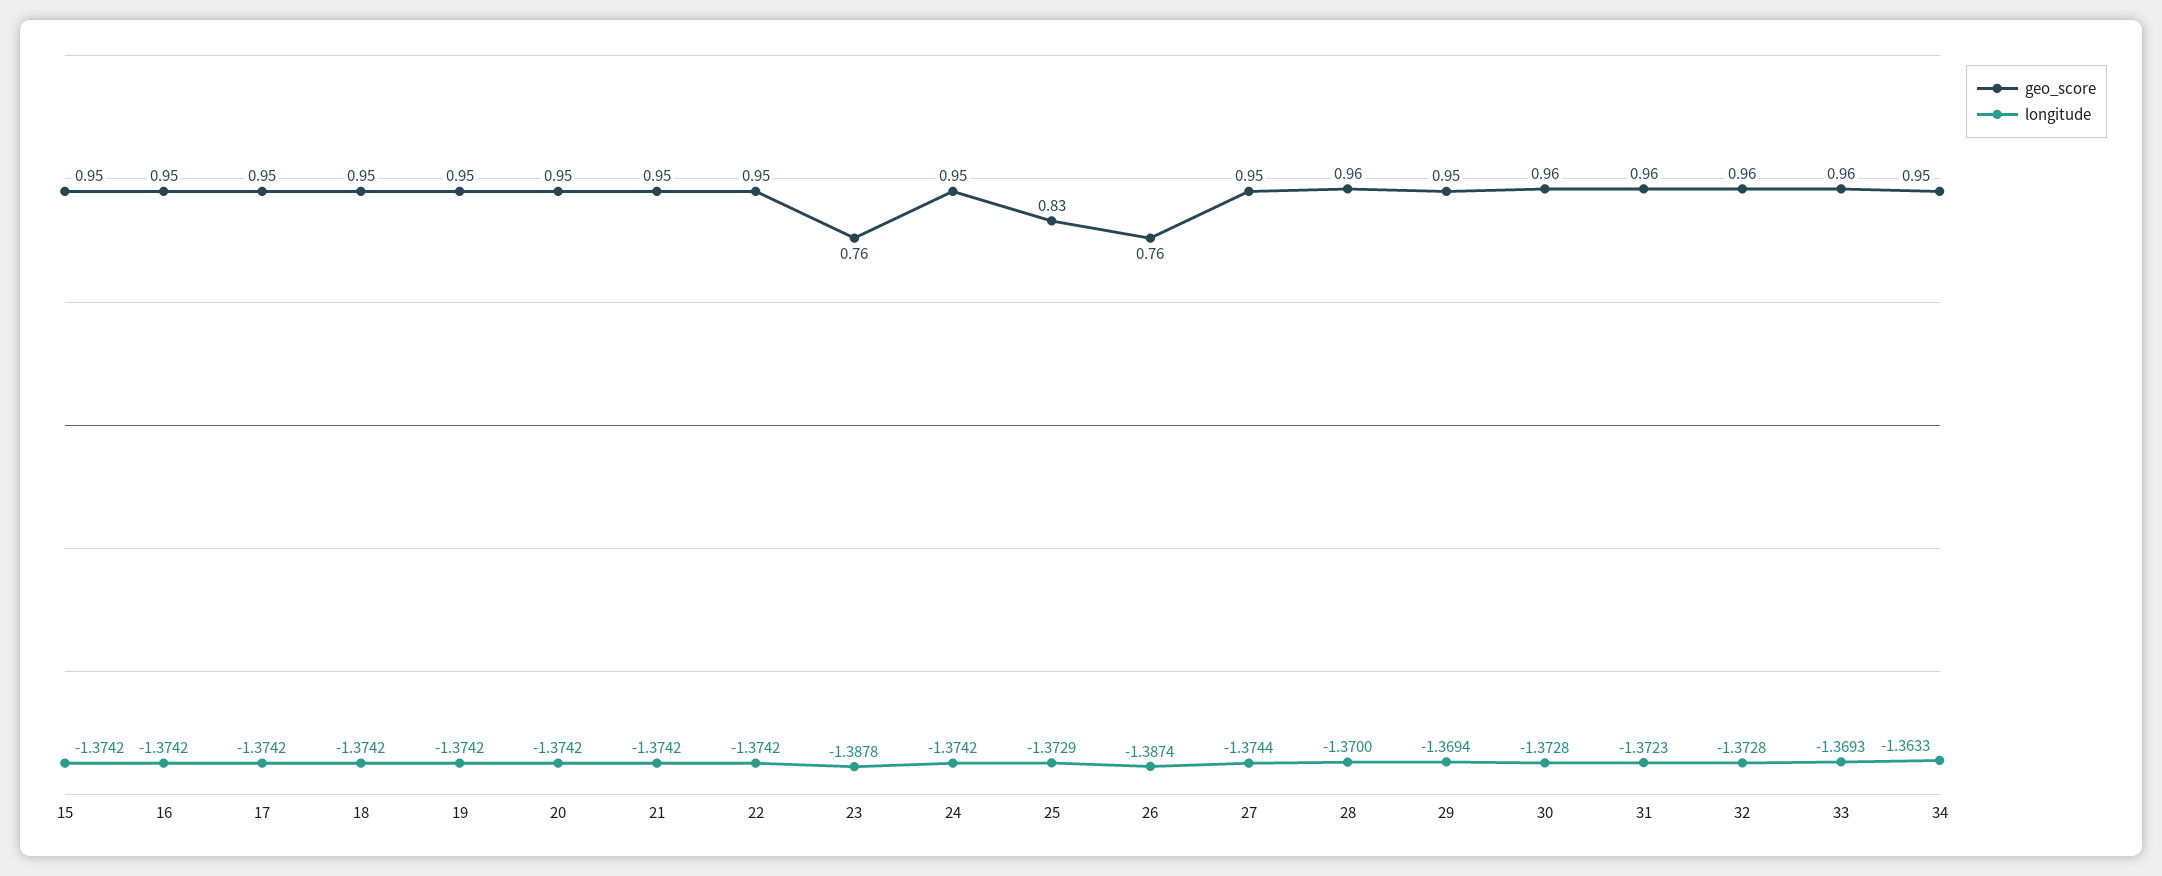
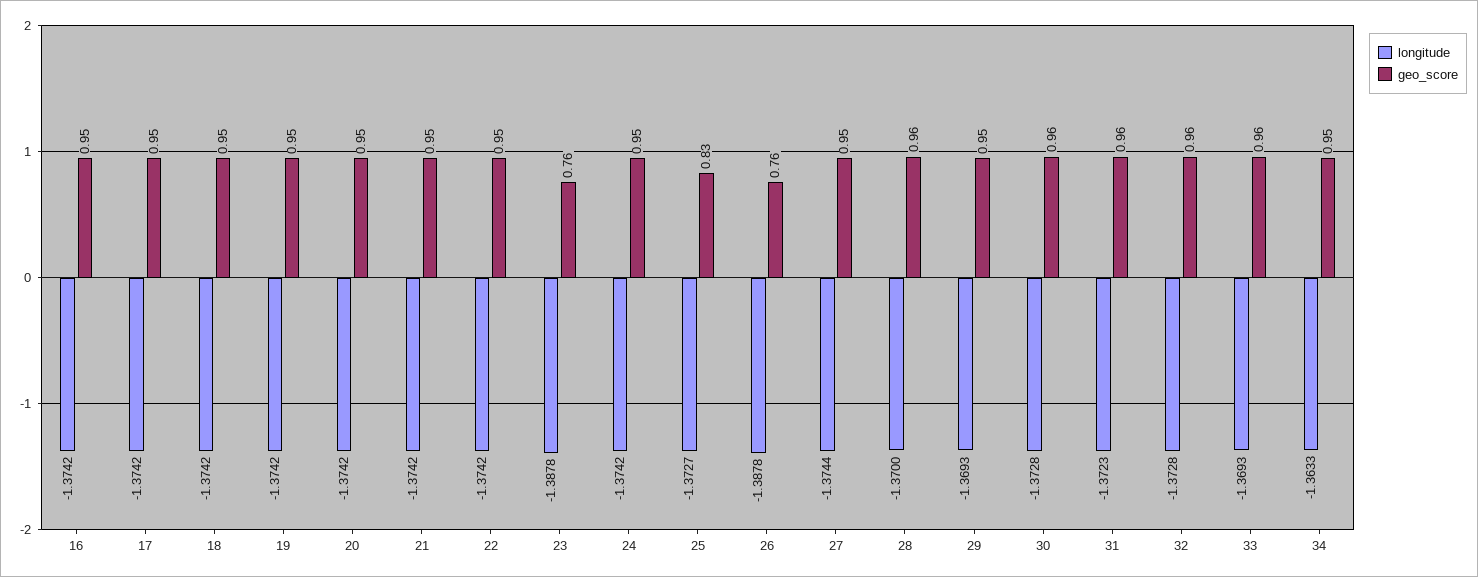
  {
    "geo_score": {
-     "15": 0.95,
      "16": 0.95,
      "17": 0.95,
      "18": 0.95,
      "19": 0.95,
      "20": 0.95,
      "21": 0.95,
      "22": 0.95,
      "23": 0.76,
      "24": 0.95,
      "25": 0.83,
      "26": 0.76,
      "27": 0.95,
      "28": 0.96,
      "29": 0.95,
      "30": 0.96,
      "31": 0.96,
      "32": 0.96,
      "33": 0.96,
      "34": 0.95
    },
    "longitude": {
-     "15": -1.3742,
      "16": -1.3742,
      "17": -1.3742,
      "18": -1.3742,
      "19": -1.3742,
      "20": -1.3742,
      "21": -1.3742,
      "22": -1.3742,
      "23": -1.3878,
      "24": -1.3742,
-     "25": -1.3729,
+     "25": -1.3727,
-     "26": -1.3874,
+     "26": -1.3878,
      "27": -1.3744,
      "28": -1.37,
-     "29": -1.3694,
+     "29": -1.3693,
      "30": -1.3728,
      "31": -1.3723,
      "32": -1.3728,
      "33": -1.3693,
      "34": -1.3633
    }
  }

